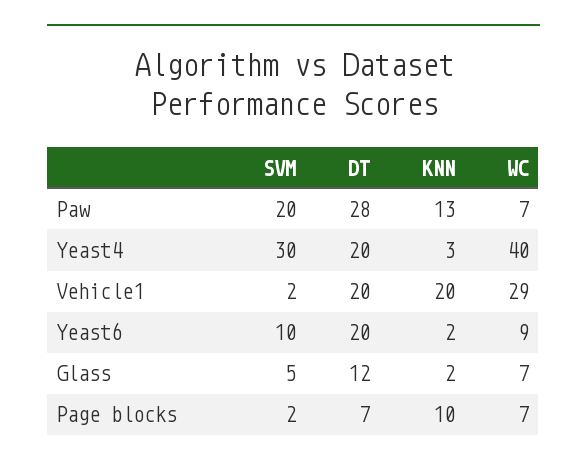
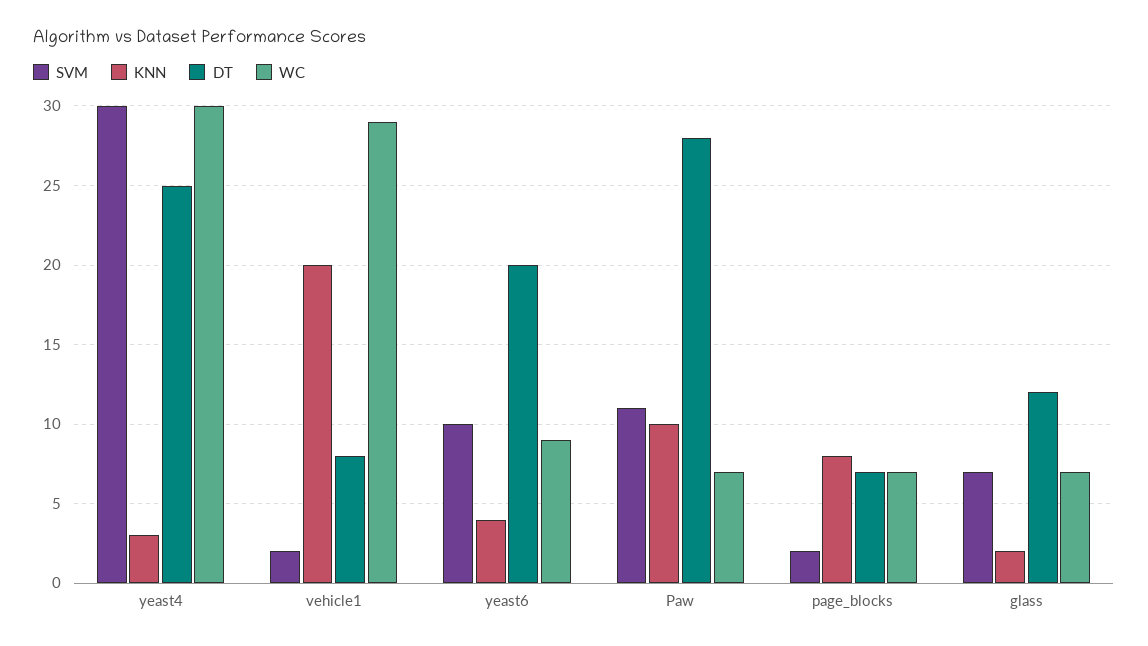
  {
    "SVM": {
-     "Paw": 20,
+     "Paw": 11,
      "Yeast4": 30,
      "Vehicle1": 2,
      "Yeast6": 10,
-     "Glass": 5,
+     "Glass": 7,
      "Page blocks": 2
    },
    "DT": {
      "Paw": 28,
-     "Yeast4": 20,
+     "Yeast4": 25,
-     "Vehicle1": 20,
+     "Vehicle1": 8,
      "Yeast6": 20,
      "Glass": 12,
      "Page blocks": 7
    },
    "KNN": {
-     "Paw": 13,
+     "Paw": 10,
      "Yeast4": 3,
      "Vehicle1": 20,
-     "Yeast6": 2,
+     "Yeast6": 4,
      "Glass": 2,
-     "Page blocks": 10
+     "Page blocks": 8
    },
    "WC": {
      "Paw": 7,
-     "Yeast4": 40,
+     "Yeast4": 30,
      "Vehicle1": 29,
      "Yeast6": 9,
      "Glass": 7,
      "Page blocks": 7
    }
  }

